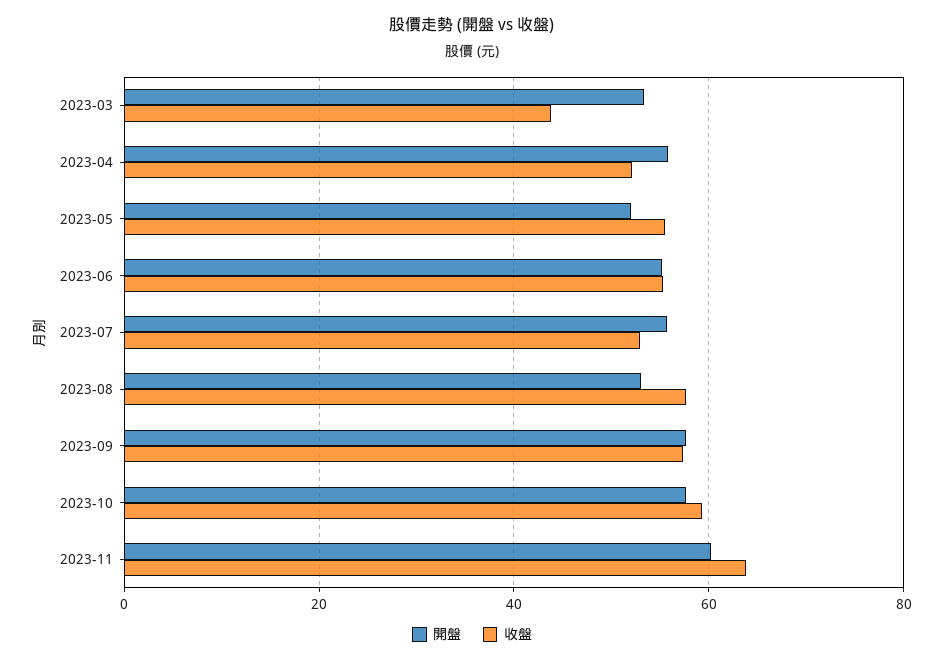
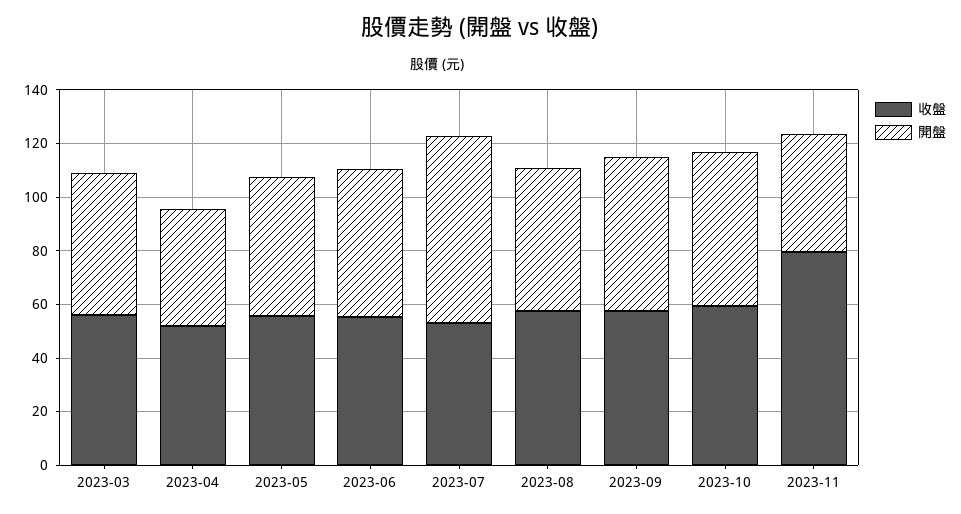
  {
    "開盤": {
      "2023-03": 54,
-     "2023-04": 56,
+     "2023-04": 45,
      "2023-05": 52,
      "2023-06": 56,
-     "2023-07": 56,
+     "2023-07": 70,
      "2023-08": 54,
      "2023-09": 58,
      "2023-10": 58,
-     "2023-11": 60
+     "2023-11": 45
    },
    "收盤": {
-     "2023-03": 44,
+     "2023-03": 55,
      "2023-04": 52,
      "2023-05": 56,
      "2023-06": 56,
      "2023-07": 52,
      "2023-08": 58,
      "2023-09": 58,
      "2023-10": 60,
-     "2023-11": 64
+     "2023-11": 80
    }
  }

